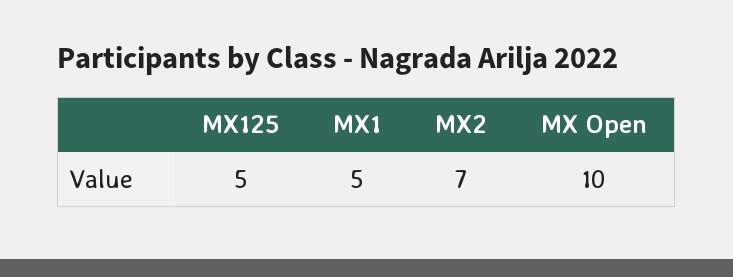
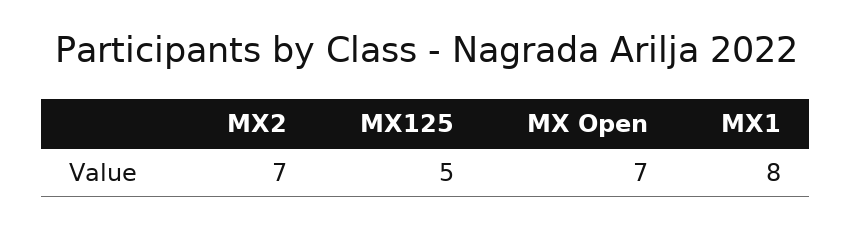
  {
    "MX125": 5,
-   "MX1": 5,
+   "MX1": 8,
    "MX2": 7,
-   "MX Open": 10
+   "MX Open": 7
  }

